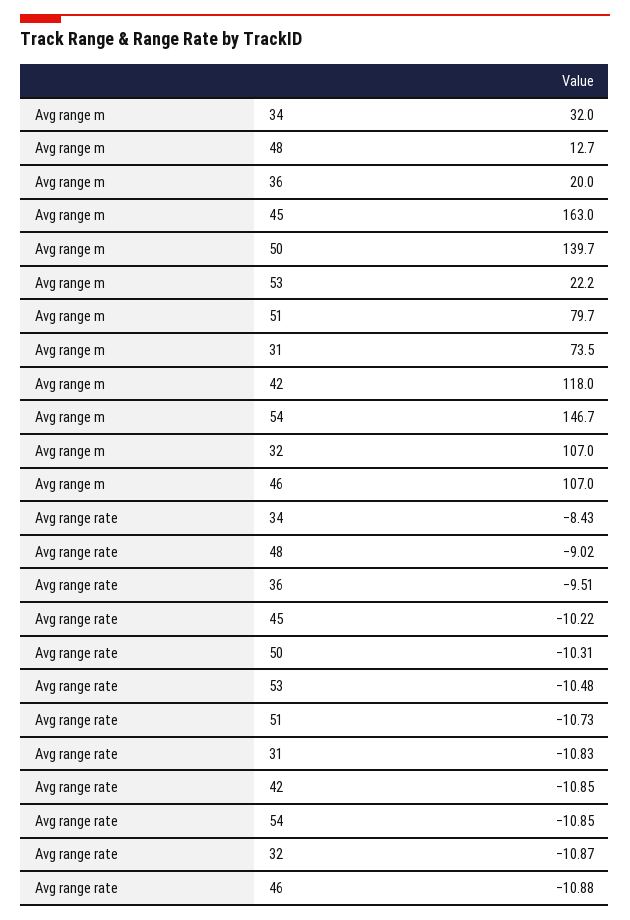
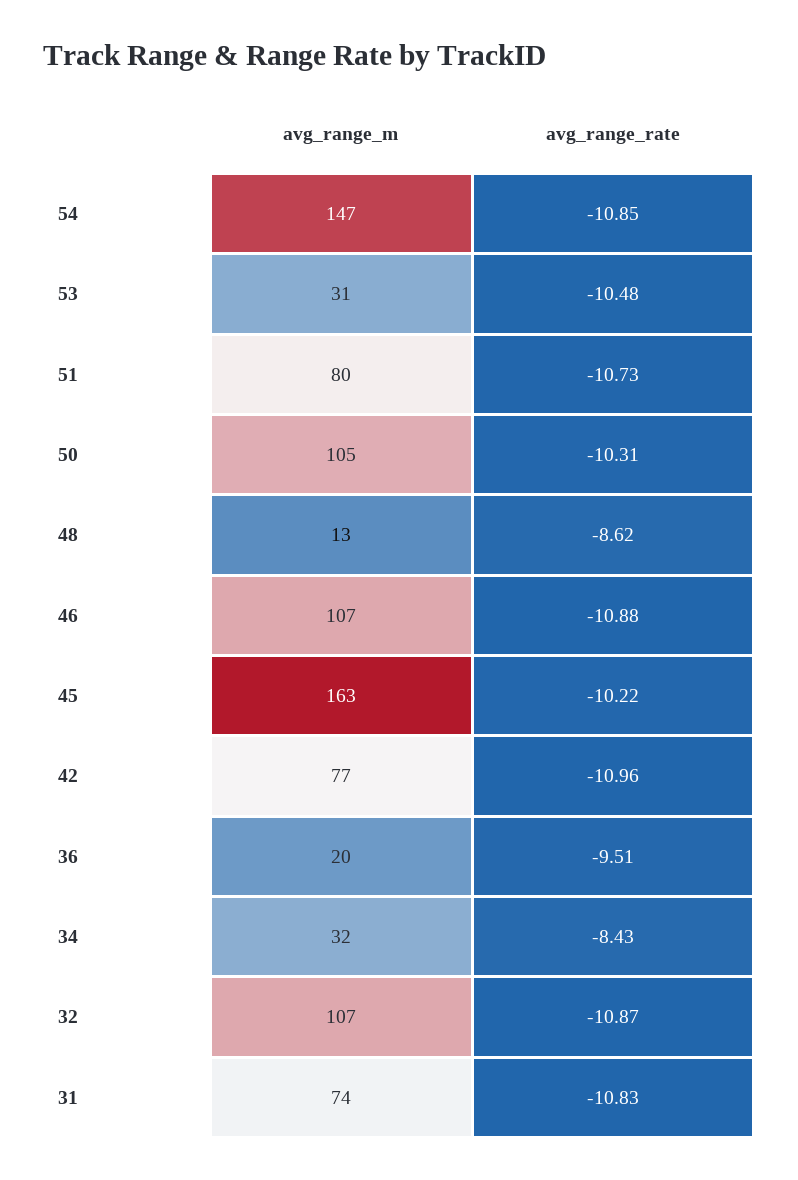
  {
    "Avg range m": {
      "34": 32,
      "48": 12.7,
      "36": 20,
      "45": 163,
-     "50": 139.7,
+     "50": 105,
-     "53": 22.2,
+     "53": 31,
      "51": 79.7,
      "31": 73.5,
-     "42": 118,
+     "42": 77,
      "54": 146.7,
      "32": 107,
      "46": 107
    },
    "Avg range rate": {
      "34": -8.43,
-     "48": -9.02,
+     "48": -8.62,
      "36": -9.51,
      "45": -10.22,
      "50": -10.31,
      "53": -10.48,
      "51": -10.73,
      "31": -10.83,
-     "42": -10.85,
+     "42": -10.96,
      "54": -10.85,
      "32": -10.87,
      "46": -10.88
    }
  }

